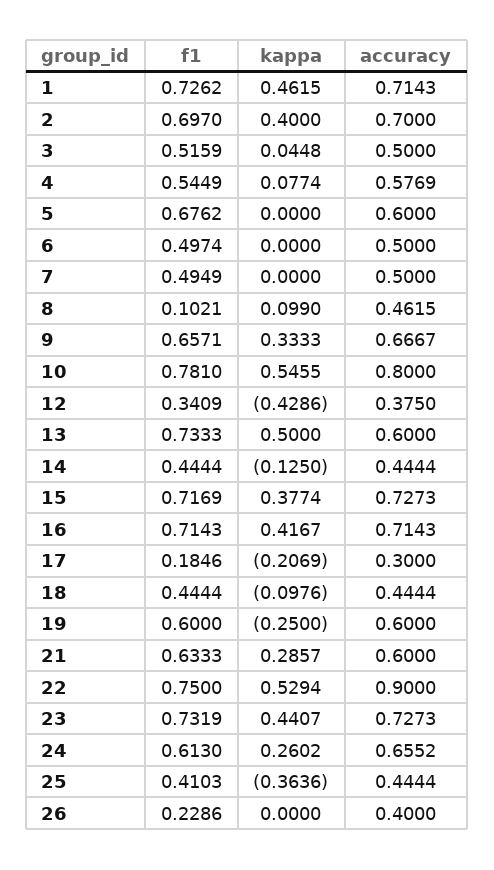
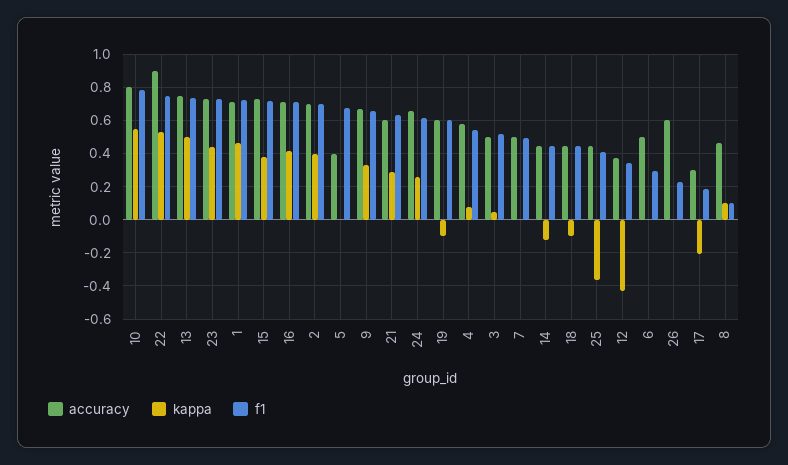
  {
    "f1": {
      "1": 0.7262,
      "2": 0.697,
      "3": 0.5159,
      "4": 0.5449,
      "5": 0.6762,
-     "6": 0.4974,
+     "6": 0.3,
      "7": 0.4949,
      "8": 0.1021,
      "9": 0.6571,
      "10": 0.781,
      "12": 0.3409,
      "13": 0.7333,
      "14": 0.4444,
      "15": 0.7169,
      "16": 0.7143,
      "17": 0.1846,
      "18": 0.4444,
      "19": 0.6,
      "21": 0.6333,
      "22": 0.75,
      "23": 0.7319,
      "24": 0.613,
      "25": 0.4103,
      "26": 0.2286
    },
    "kappa": {
      "1": 0.4615,
      "2": 0.4,
      "3": 0.0448,
      "4": 0.0774,
      "5": 0,
      "6": 0,
      "7": 0,
      "8": 0.099,
      "9": 0.3333,
      "10": 0.5455,
      "12": -0.4286,
      "13": 0.5,
      "14": -0.125,
      "15": 0.3774,
      "16": 0.4167,
      "17": -0.2069,
      "18": -0.0976,
-     "19": -0.25,
+     "19": -0.1,
      "21": 0.2857,
      "22": 0.5294,
      "23": 0.4407,
      "24": 0.2602,
      "25": -0.3636,
      "26": 0
    },
    "accuracy": {
      "1": 0.7143,
      "2": 0.7,
      "3": 0.5,
      "4": 0.5769,
-     "5": 0.6,
+     "5": 0.4,
      "6": 0.5,
      "7": 0.5,
      "8": 0.4615,
      "9": 0.6667,
      "10": 0.8,
      "12": 0.375,
-     "13": 0.6,
+     "13": 0.75,
      "14": 0.4444,
      "15": 0.7273,
      "16": 0.7143,
      "17": 0.3,
      "18": 0.4444,
      "19": 0.6,
      "21": 0.6,
      "22": 0.9,
      "23": 0.7273,
      "24": 0.6552,
      "25": 0.4444,
-     "26": 0.4
+     "26": 0.6
    }
  }

